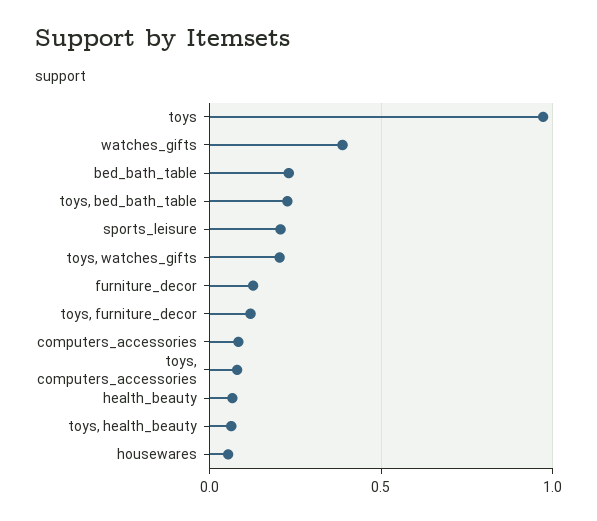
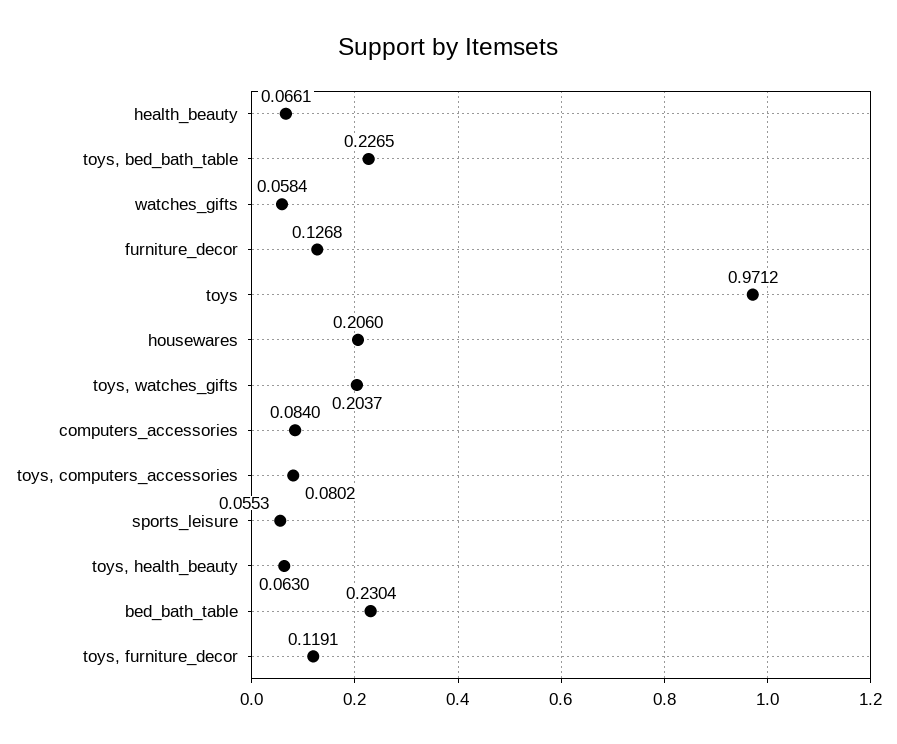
  {
    "toys": 0.9712,
-   "watches_gifts": 0.4,
+   "watches_gifts": 0.0584,
    "bed_bath_table": 0.2304,
    "toys, bed_bath_table": 0.2265,
-   "sports_leisure": 0.2,
+   "sports_leisure": 0.0553,
    "toys, watches_gifts": 0.2037,
    "furniture_decor": 0.1268,
    "toys, furniture_decor": 0.1191,
    "computers_accessories": 0.084,
    "toys, computers_accessories": 0.0802,
    "health_beauty": 0.0661,
    "toys, health_beauty": 0.063,
-   "housewares": 0.05
+   "housewares": 0.206
  }

